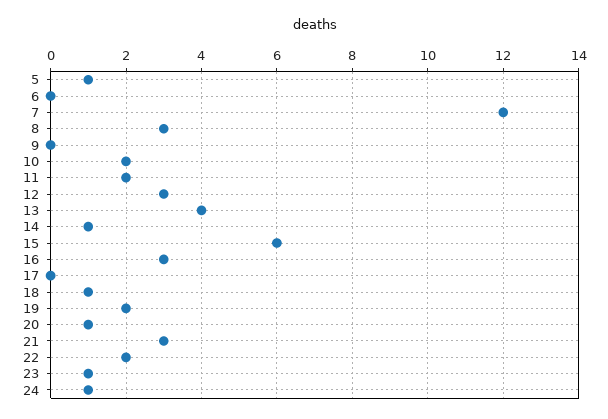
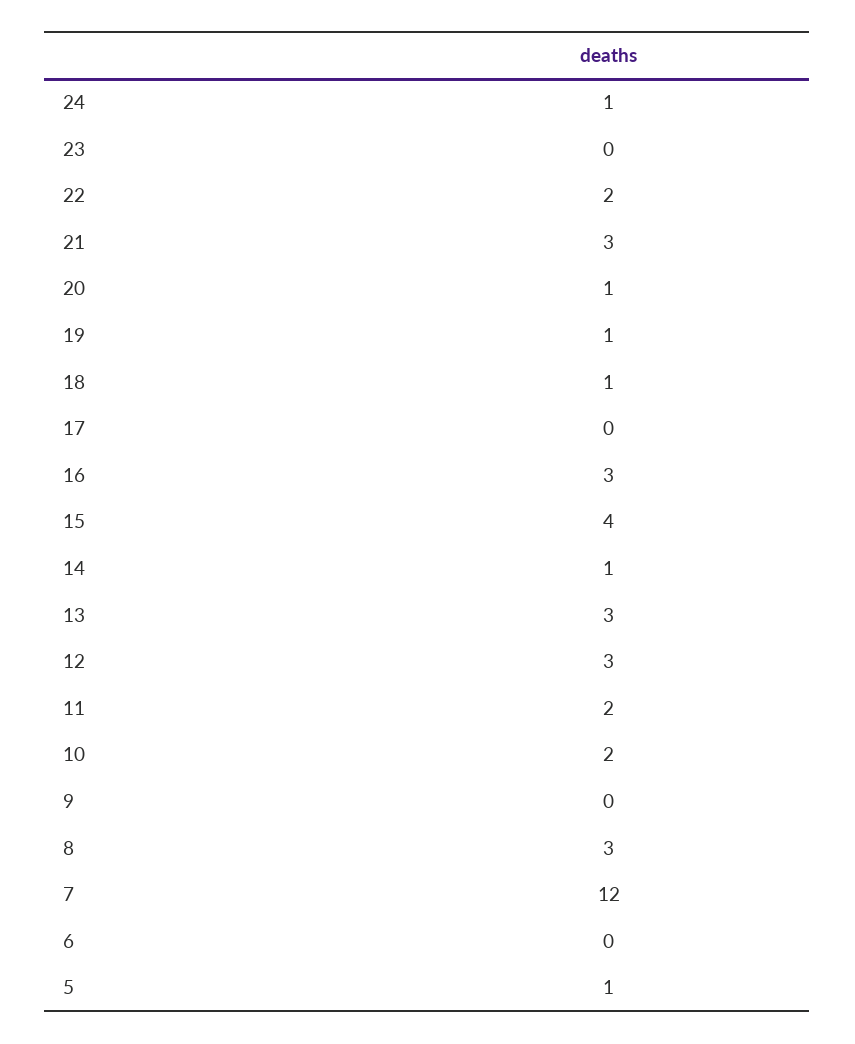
  {
    "5": 1,
    "6": 0,
    "7": 12,
    "8": 3,
    "9": 0,
    "10": 2,
    "11": 2,
    "12": 3,
-   "13": 4,
+   "13": 3,
    "14": 1,
-   "15": 6,
+   "15": 4,
    "16": 3,
    "17": 0,
    "18": 1,
-   "19": 2,
+   "19": 1,
    "20": 1,
    "21": 3,
    "22": 2,
-   "23": 1,
+   "23": 0,
    "24": 1
  }

